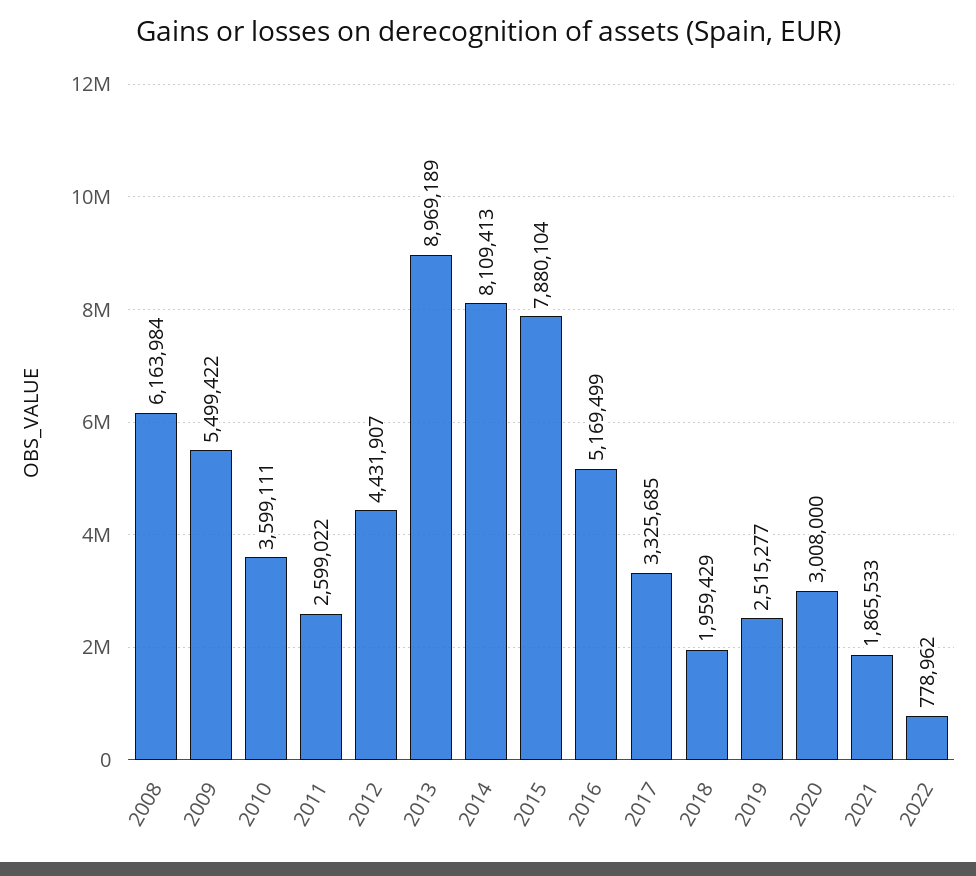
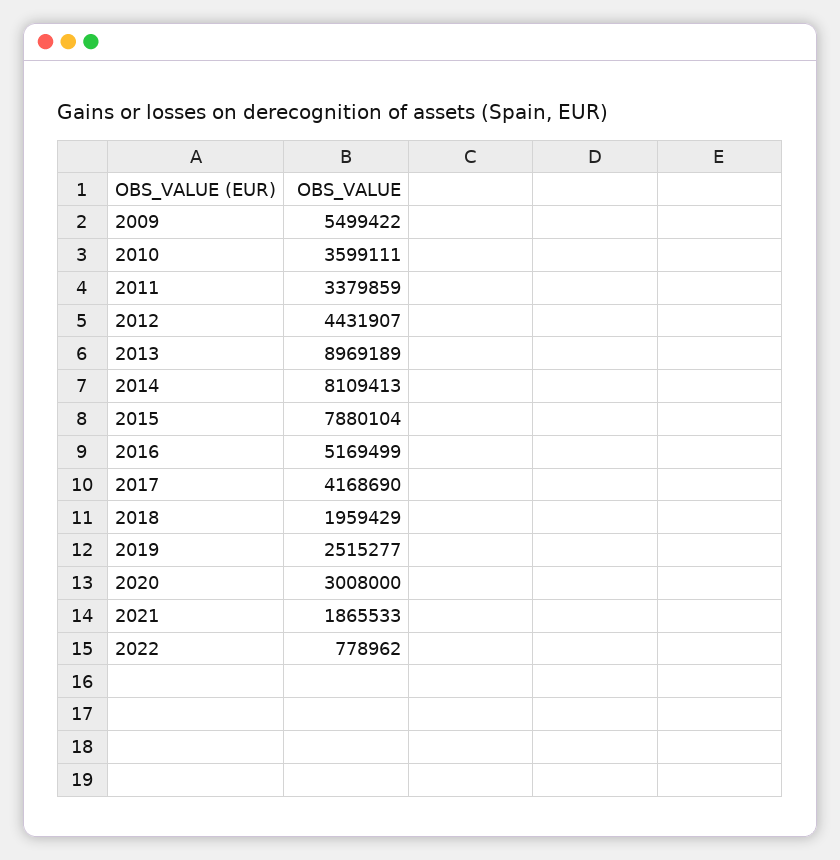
  {
-   "2008": 6163984,
    "2009": 5499422,
    "2010": 3599111,
-   "2011": 2599022,
+   "2011": 3379859,
    "2012": 4431907,
    "2013": 8969189,
    "2014": 8109413,
    "2015": 7880104,
    "2016": 5169499,
-   "2017": 3325685,
+   "2017": 4168690,
    "2018": 1959429,
    "2019": 2515277,
    "2020": 3008000,
    "2021": 1865533,
    "2022": 778962
  }

